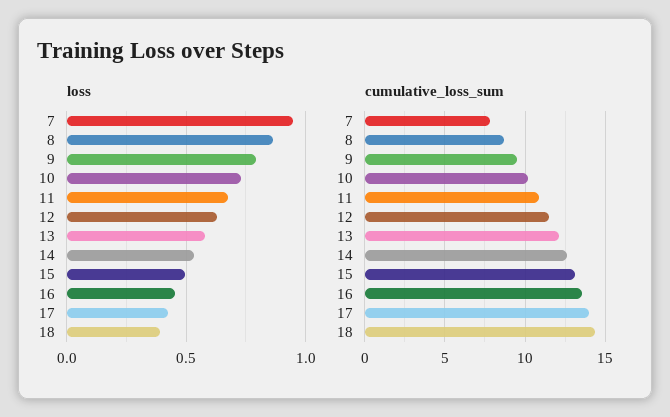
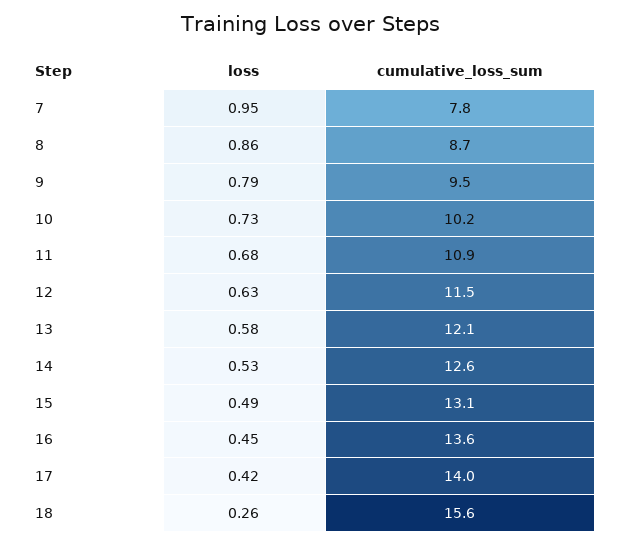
  {
    "loss": {
      "7": 0.95,
      "8": 0.86,
      "9": 0.79,
      "10": 0.73,
      "11": 0.68,
      "12": 0.63,
      "13": 0.58,
      "14": 0.53,
      "15": 0.49,
      "16": 0.45,
      "17": 0.42,
-     "18": 0.4
+     "18": 0.26
    },
    "cumulative_loss_sum": {
      "7": 7.8,
      "8": 8.7,
      "9": 9.5,
      "10": 10.2,
      "11": 10.9,
      "12": 11.5,
      "13": 12.1,
      "14": 12.6,
      "15": 13.1,
      "16": 13.6,
      "17": 14,
-     "18": 14.5
+     "18": 15.6
    }
  }

